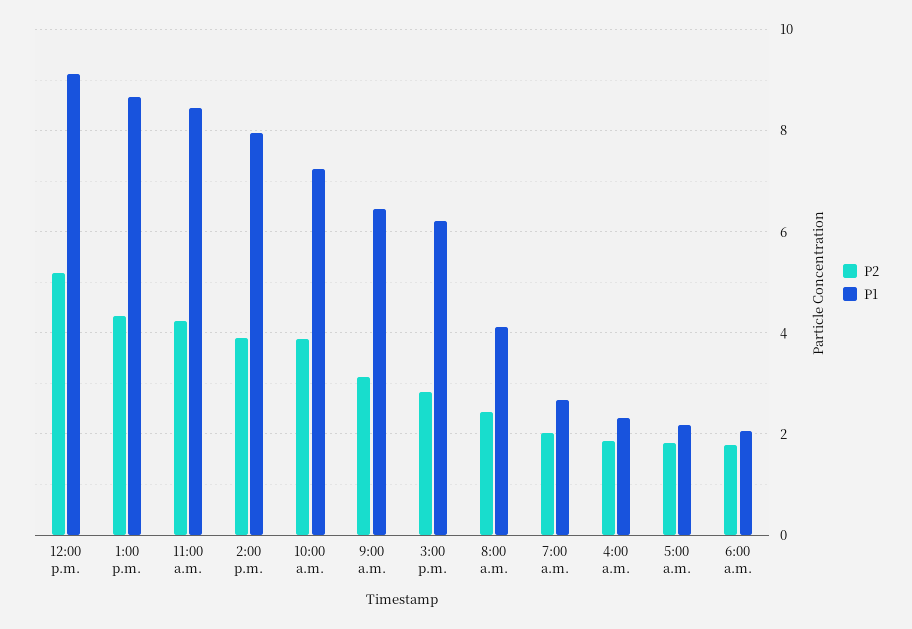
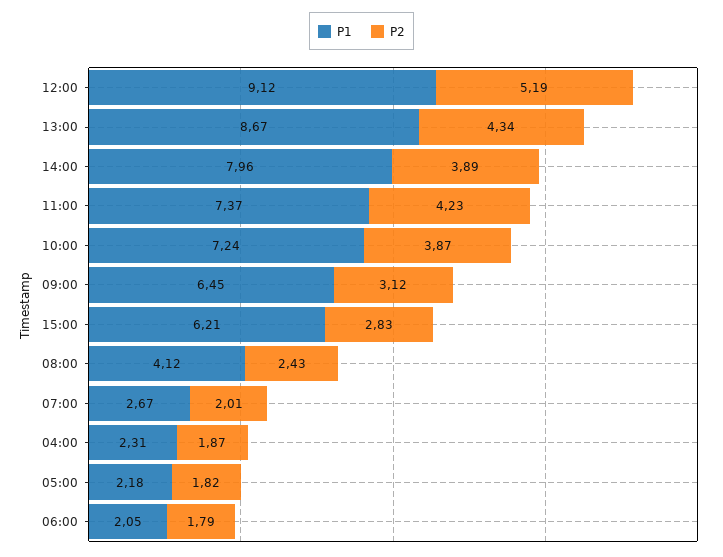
  {
    "P2": {
      "12:00 p.m.": 5.19,
      "1:00 p.m.": 4.34,
      "11:00 a.m.": 4.23,
      "2:00 p.m.": 3.89,
      "10:00 a.m.": 3.87,
      "9:00 a.m.": 3.12,
      "3:00 p.m.": 2.83,
      "8:00 a.m.": 2.43,
      "7:00 a.m.": 2.01,
      "4:00 a.m.": 1.87,
      "5:00 a.m.": 1.82,
      "6:00 a.m.": 1.79
    },
    "P1": {
      "12:00 p.m.": 9.12,
      "1:00 p.m.": 8.67,
-     "11:00 a.m.": 8.4,
+     "11:00 a.m.": 7.37,
      "2:00 p.m.": 7.96,
      "10:00 a.m.": 7.24,
      "9:00 a.m.": 6.45,
      "3:00 p.m.": 6.21,
      "8:00 a.m.": 4.12,
      "7:00 a.m.": 2.67,
      "4:00 a.m.": 2.31,
      "5:00 a.m.": 2.18,
      "6:00 a.m.": 2.05
    }
  }

